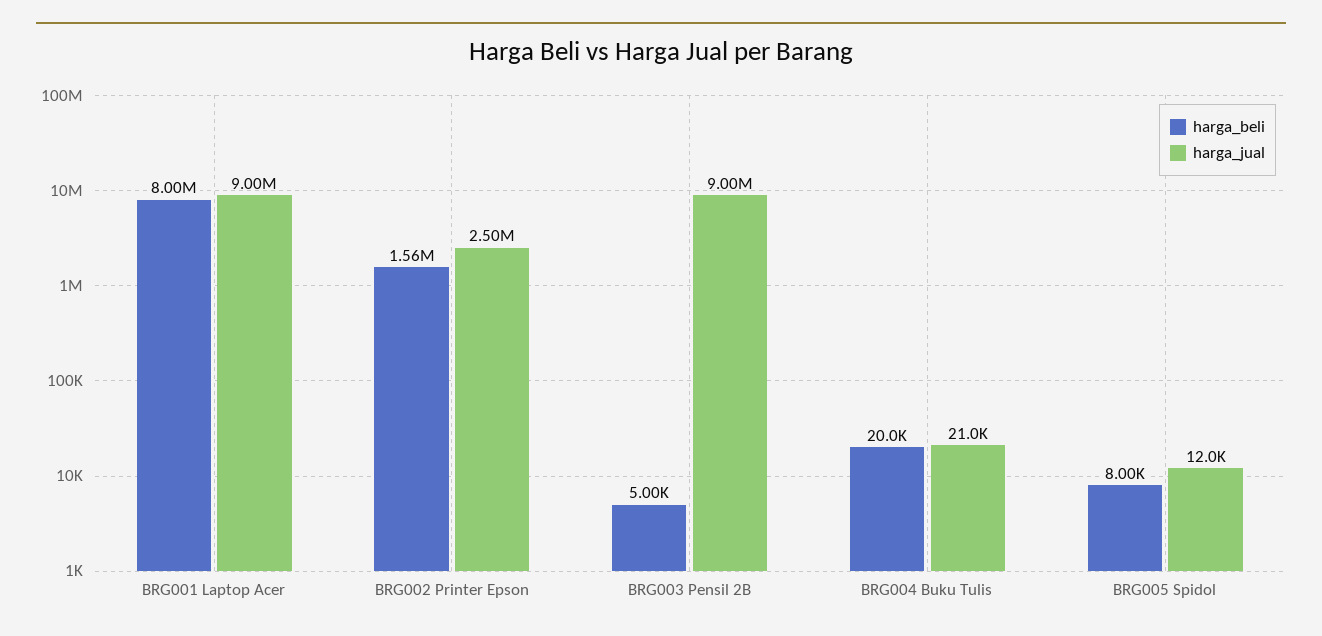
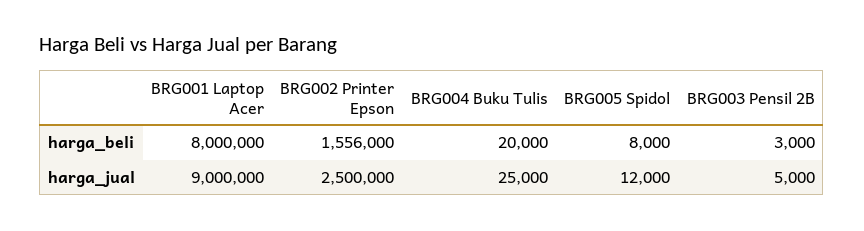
  {
    "harga_beli": {
      "BRG001 Laptop Acer": 8000000,
      "BRG002 Printer Epson": 1556000,
-     "BRG003 Pensil 2B": 5000,
+     "BRG003 Pensil 2B": 3000,
      "BRG004 Buku Tulis": 20000,
      "BRG005 Spidol": 8000
    },
    "harga_jual": {
      "BRG001 Laptop Acer": 9000000,
      "BRG002 Printer Epson": 2500000,
-     "BRG003 Pensil 2B": 9000000,
+     "BRG003 Pensil 2B": 5000,
-     "BRG004 Buku Tulis": 21000,
+     "BRG004 Buku Tulis": 25000,
      "BRG005 Spidol": 12000
    }
  }

